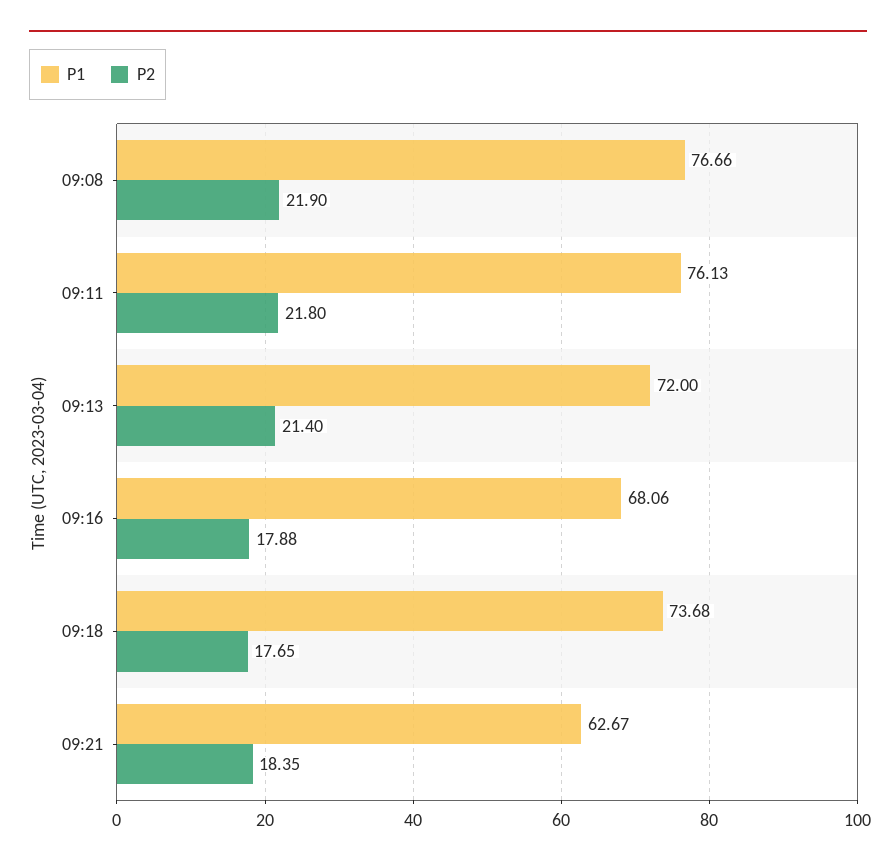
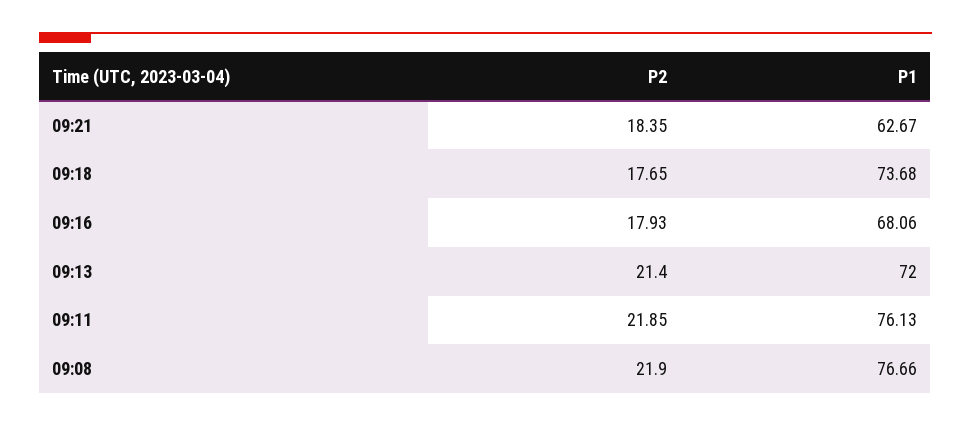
  {
    "P1": {
      "09:08": 76.66,
      "09:11": 76.13,
      "09:13": 72,
      "09:16": 68.06,
      "09:18": 73.68,
      "09:21": 62.67
    },
    "P2": {
      "09:08": 21.9,
-     "09:11": 21.8,
+     "09:11": 21.85,
      "09:13": 21.4,
-     "09:16": 17.88,
+     "09:16": 17.93,
      "09:18": 17.65,
      "09:21": 18.35
    }
  }

